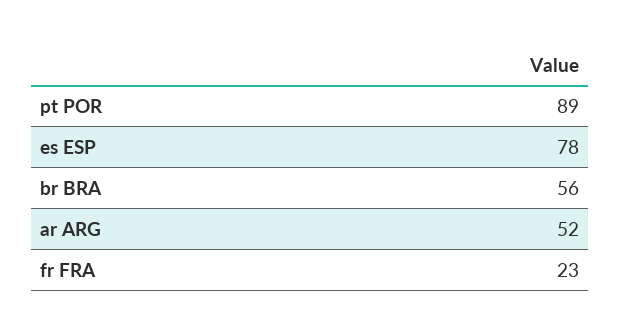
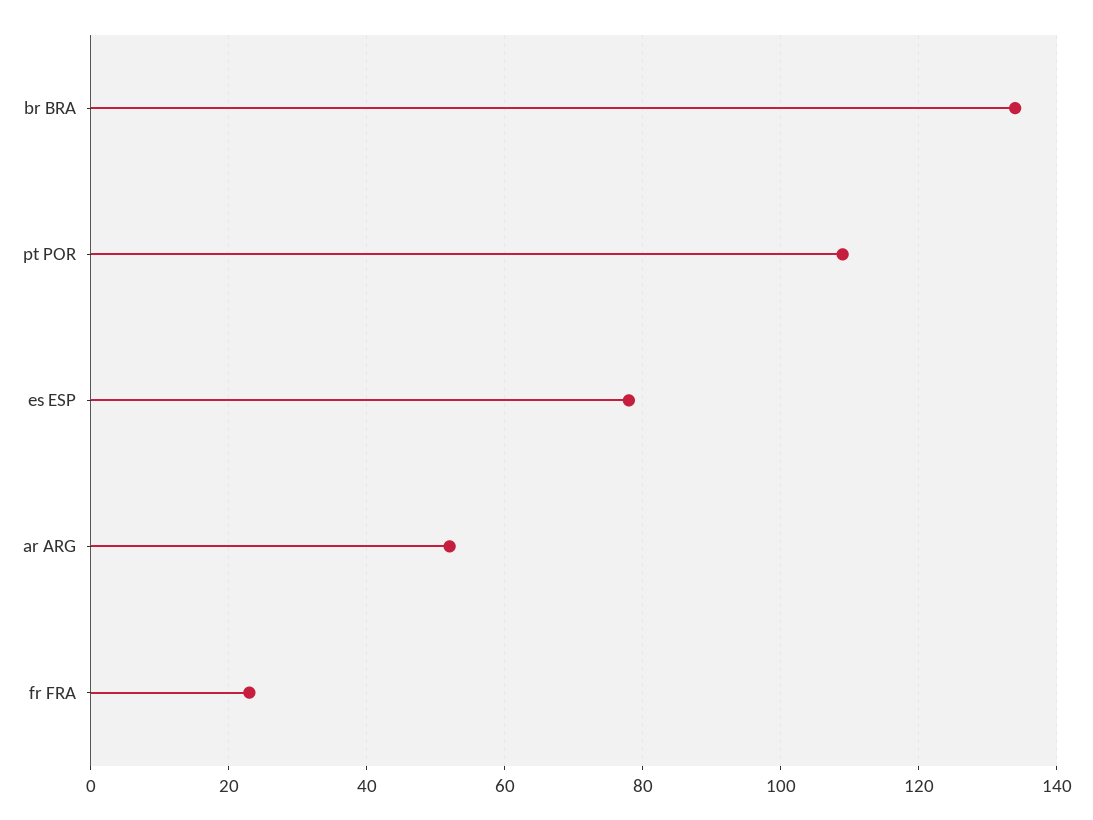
  {
-   "pt POR": 89,
+   "pt POR": 110,
    "es ESP": 78,
-   "br BRA": 56,
+   "br BRA": 135,
    "ar ARG": 52,
    "fr FRA": 23
  }

